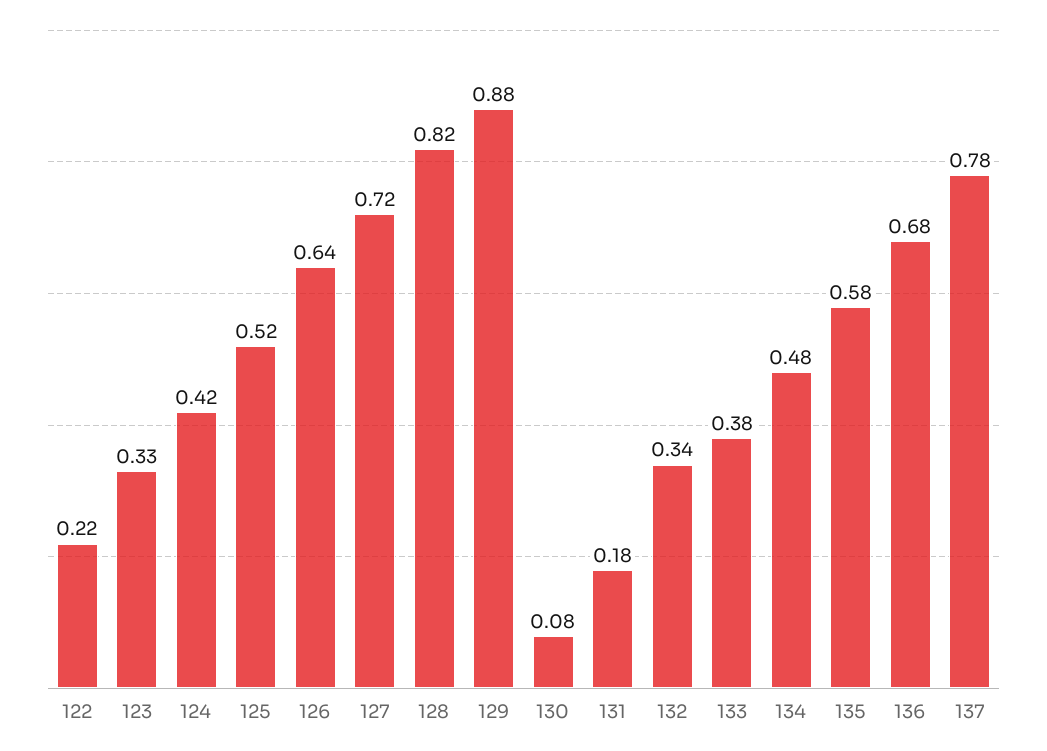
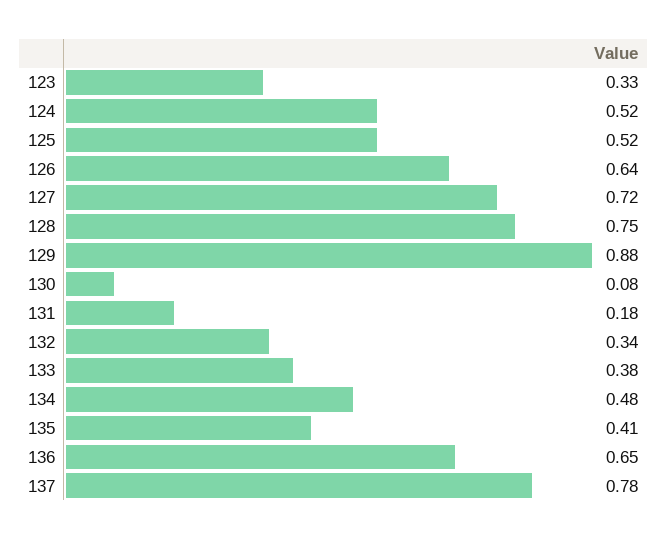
  {
-   "122": 0.22,
    "123": 0.33,
-   "124": 0.42,
+   "124": 0.52,
    "125": 0.52,
    "126": 0.64,
    "127": 0.72,
-   "128": 0.82,
+   "128": 0.75,
    "129": 0.88,
    "130": 0.08,
    "131": 0.18,
    "132": 0.34,
    "133": 0.38,
    "134": 0.48,
-   "135": 0.58,
+   "135": 0.41,
-   "136": 0.68,
+   "136": 0.65,
    "137": 0.78
  }

